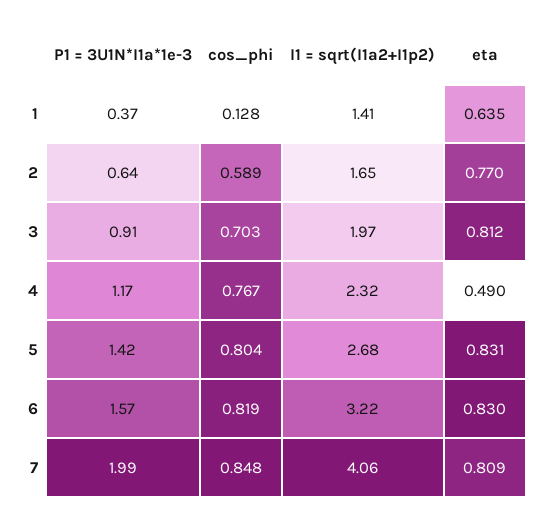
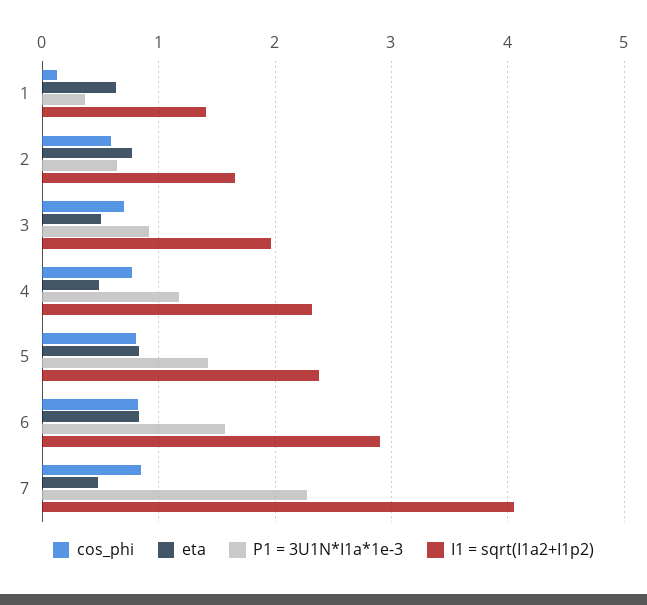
  {
    "P1 = 3U1N*I1a*1e-3": {
      "1": 0.37,
      "2": 0.64,
      "3": 0.91,
      "4": 1.17,
      "5": 1.42,
      "6": 1.57,
-     "7": 1.99
+     "7": 2.3
    },
    "cos_phi": {
      "1": 0.128,
      "2": 0.589,
      "3": 0.703,
      "4": 0.767,
      "5": 0.804,
      "6": 0.819,
      "7": 0.848
    },
    "I1 = sqrt(I1a2+I1p2)": {
      "1": 1.41,
      "2": 1.65,
      "3": 1.97,
      "4": 2.32,
-     "5": 2.68,
+     "5": 2.4,
-     "6": 3.22,
+     "6": 2.9,
      "7": 4.06
    },
    "eta": {
      "1": 0.635,
      "2": 0.77,
-     "3": 0.812,
+     "3": 0.5,
      "4": 0.49,
      "5": 0.831,
      "6": 0.83,
-     "7": 0.809
+     "7": 0.5
    }
  }

